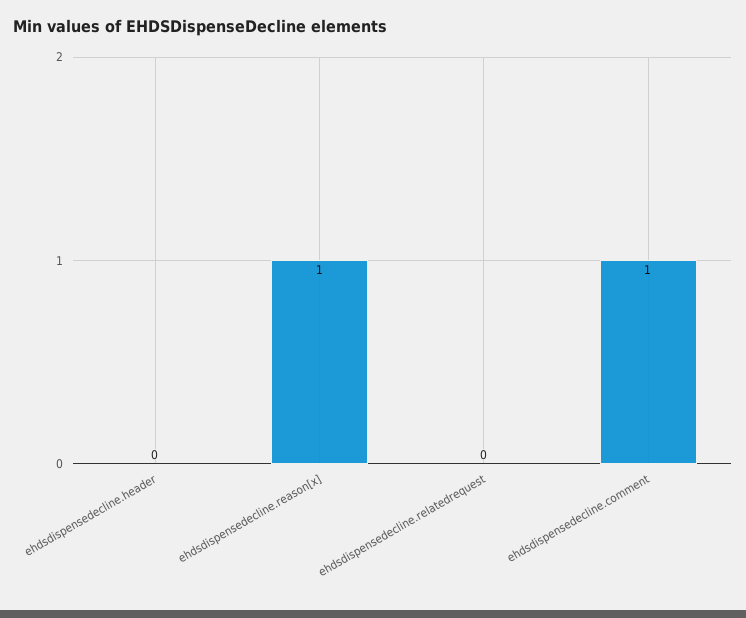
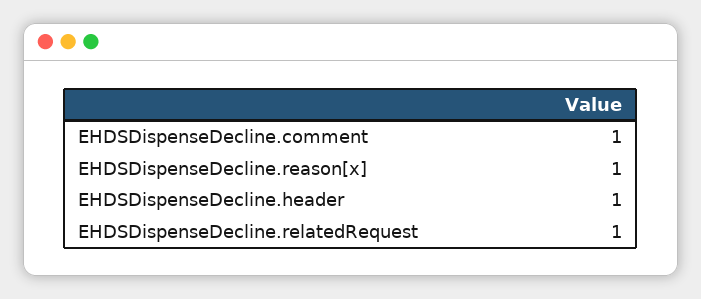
  {
-   "ehdsdispensedecline.header": 0,
+   "ehdsdispensedecline.header": 1,
    "ehdsdispensedecline.reason[x]": 1,
-   "ehdsdispensedecline.relatedrequest": 0,
+   "ehdsdispensedecline.relatedrequest": 1,
    "ehdsdispensedecline.comment": 1
  }

